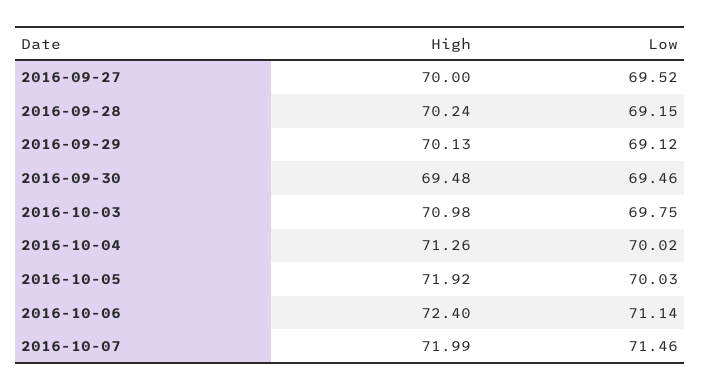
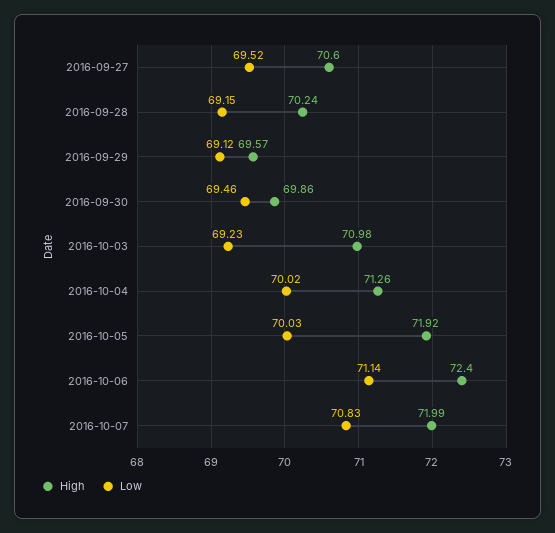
  {
    "High": {
-     "2016-09-27": 70,
+     "2016-09-27": 70.6,
      "2016-09-28": 70.24,
-     "2016-09-29": 70.13,
+     "2016-09-29": 69.57,
-     "2016-09-30": 69.48,
+     "2016-09-30": 69.86,
      "2016-10-03": 70.98,
      "2016-10-04": 71.26,
      "2016-10-05": 71.92,
      "2016-10-06": 72.4,
      "2016-10-07": 71.99
    },
    "Low": {
      "2016-09-27": 69.52,
      "2016-09-28": 69.15,
      "2016-09-29": 69.12,
      "2016-09-30": 69.46,
-     "2016-10-03": 69.75,
+     "2016-10-03": 69.23,
      "2016-10-04": 70.02,
      "2016-10-05": 70.03,
      "2016-10-06": 71.14,
-     "2016-10-07": 71.46
+     "2016-10-07": 70.83
    }
  }

